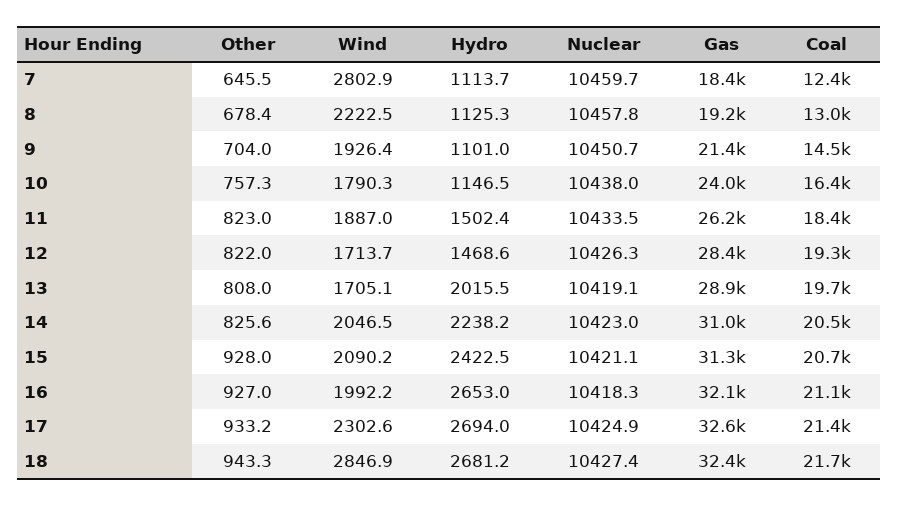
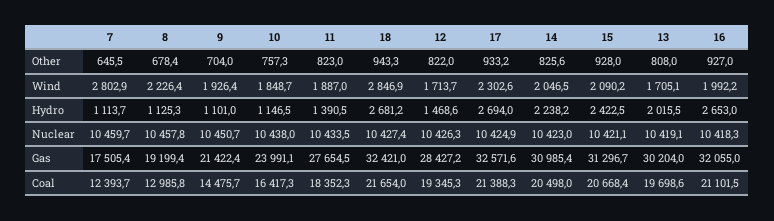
  {
    "Other": {
      "7": 645.5,
      "8": 678.4,
      "9": 704,
      "10": 757.3,
      "11": 823,
      "12": 822,
      "13": 808,
      "14": 825.6,
      "15": 928,
      "16": 927,
      "17": 933.2,
      "18": 943.3
    },
    "Wind": {
      "7": 2802.9,
-     "8": 2222.5,
+     "8": 2226.4,
      "9": 1926.4,
-     "10": 1790.3,
+     "10": 1848.7,
      "11": 1887,
      "12": 1713.7,
      "13": 1705.1,
      "14": 2046.5,
      "15": 2090.2,
      "16": 1992.2,
      "17": 2302.6,
      "18": 2846.9
    },
    "Hydro": {
      "7": 1113.7,
      "8": 1125.3,
      "9": 1101,
      "10": 1146.5,
-     "11": 1502.4,
+     "11": 1390.5,
      "12": 1468.6,
      "13": 2015.5,
      "14": 2238.2,
      "15": 2422.5,
      "16": 2653,
      "17": 2694,
      "18": 2681.2
    },
    "Nuclear": {
      "7": 10459.7,
      "8": 10457.8,
      "9": 10450.7,
      "10": 10438,
      "11": 10433.5,
      "12": 10426.3,
      "13": 10419.1,
      "14": 10423,
      "15": 10421.1,
      "16": 10418.3,
      "17": 10424.9,
      "18": 10427.4
    },
    "Gas": {
-     "7": 18400,
+     "7": 17505.4,
      "8": 19199.4,
      "9": 21422.4,
      "10": 23991.1,
-     "11": 26200,
+     "11": 27654.5,
      "12": 28427.2,
-     "13": 28900,
+     "13": 30204,
      "14": 30985.4,
      "15": 31296.7,
      "16": 32055,
      "17": 32571.6,
      "18": 32421
    },
    "Coal": {
      "7": 12393.7,
      "8": 12985.8,
      "9": 14475.7,
      "10": 16417.3,
      "11": 18352.3,
      "12": 19345.3,
      "13": 19698.6,
      "14": 20498,
      "15": 20668.4,
      "16": 21101.5,
      "17": 21388.3,
      "18": 21654
    }
  }

